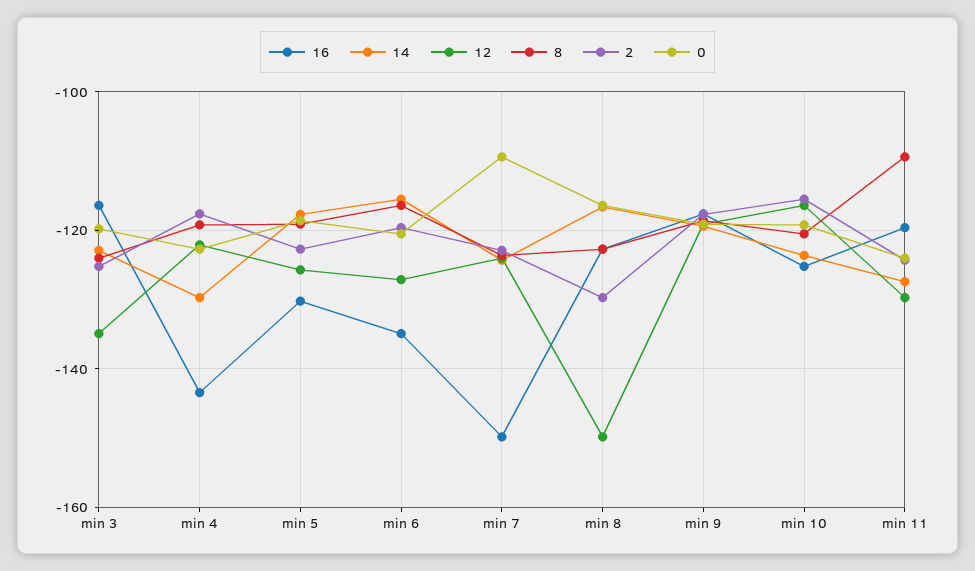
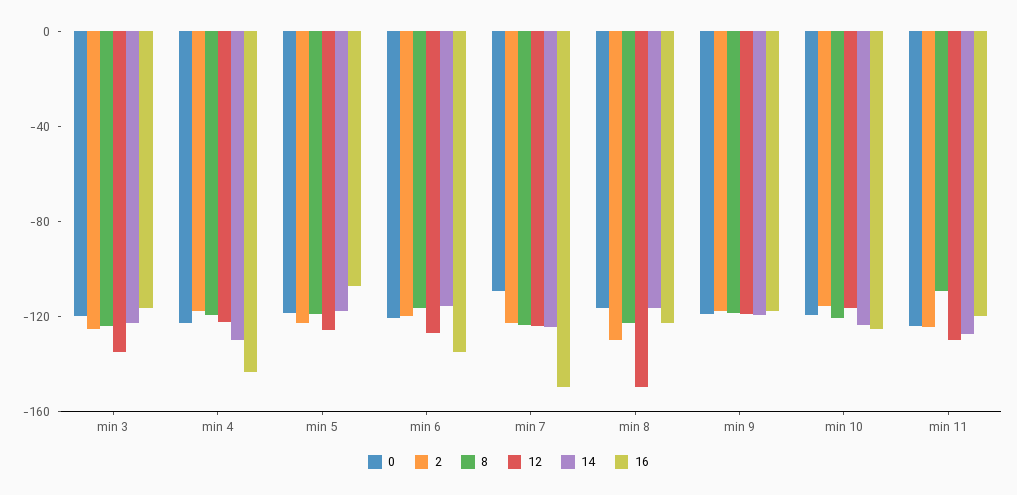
  {
    "16": {
      "min 3": -116,
      "min 4": -144,
-     "min 5": -130,
+     "min 5": -110,
      "min 6": -134,
      "min 7": -150,
      "min 8": -122,
      "min 9": -118,
      "min 10": -126,
      "min 11": -120
    },
    "14": {
      "min 3": -122,
      "min 4": -130,
      "min 5": -118,
      "min 6": -116,
      "min 7": -124,
      "min 8": -116,
      "min 9": -120,
      "min 10": -124,
      "min 11": -128
    },
    "12": {
      "min 3": -134,
      "min 4": -122,
      "min 5": -126,
      "min 6": -128,
      "min 7": -124,
      "min 8": -150,
      "min 9": -120,
      "min 10": -116,
      "min 11": -130
    },
    "8": {
      "min 3": -124,
      "min 4": -120,
      "min 5": -120,
      "min 6": -116,
      "min 7": -124,
      "min 8": -122,
      "min 9": -118,
      "min 10": -120,
      "min 11": -110
    },
    "2": {
      "min 3": -126,
      "min 4": -118,
      "min 5": -122,
      "min 6": -120,
      "min 7": -122,
      "min 8": -130,
      "min 9": -118,
      "min 10": -116,
      "min 11": -124
    },
    "0": {
      "min 3": -120,
      "min 4": -122,
      "min 5": -118,
      "min 6": -120,
      "min 7": -110,
      "min 8": -116,
      "min 9": -120,
      "min 10": -120,
      "min 11": -124
    }
  }

